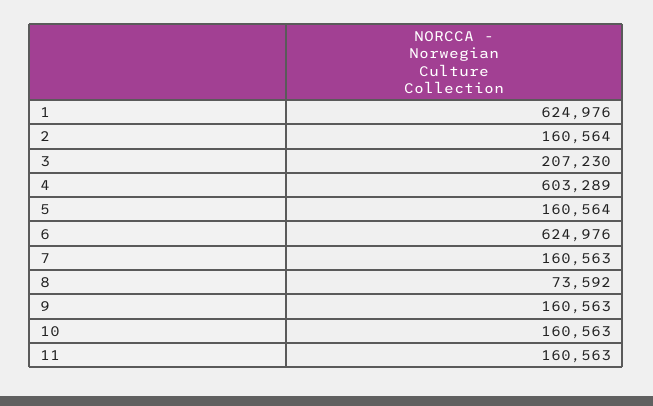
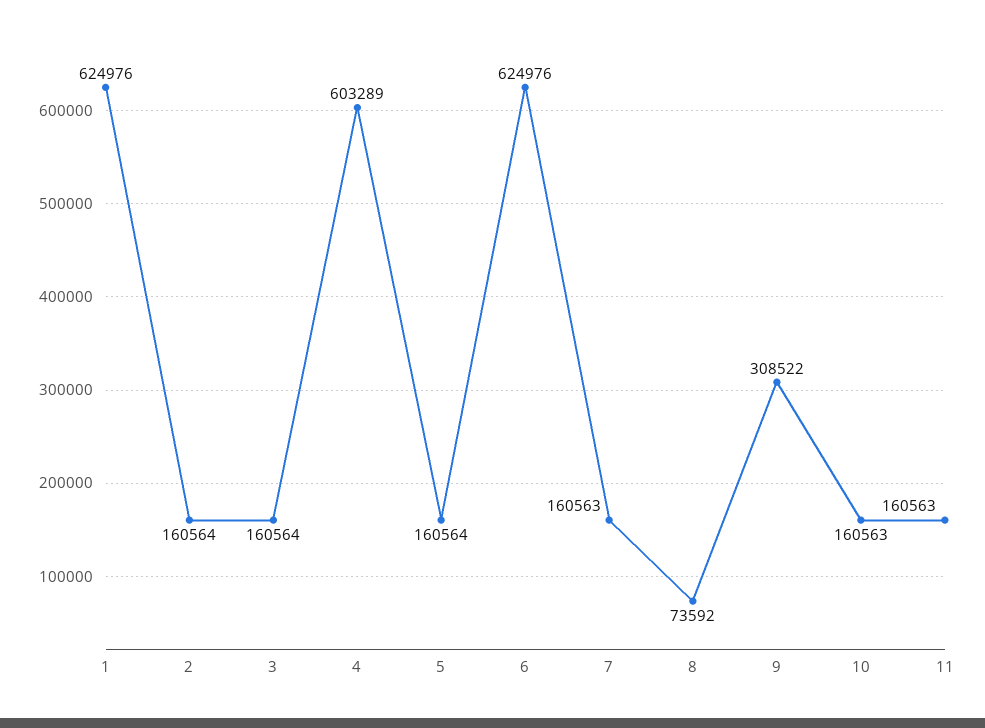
  {
    "1": 624976,
    "2": 160564,
-   "3": 207230,
+   "3": 160564,
    "4": 603289,
    "5": 160564,
    "6": 624976,
    "7": 160563,
    "8": 73592,
-   "9": 160563,
+   "9": 308522,
    "10": 160563,
    "11": 160563
  }

